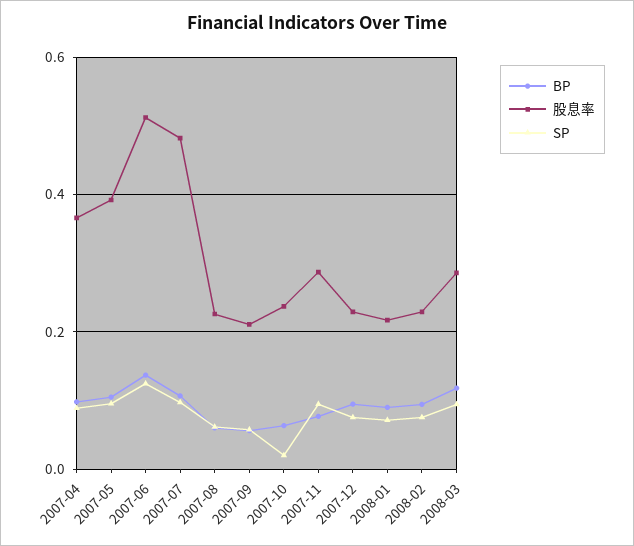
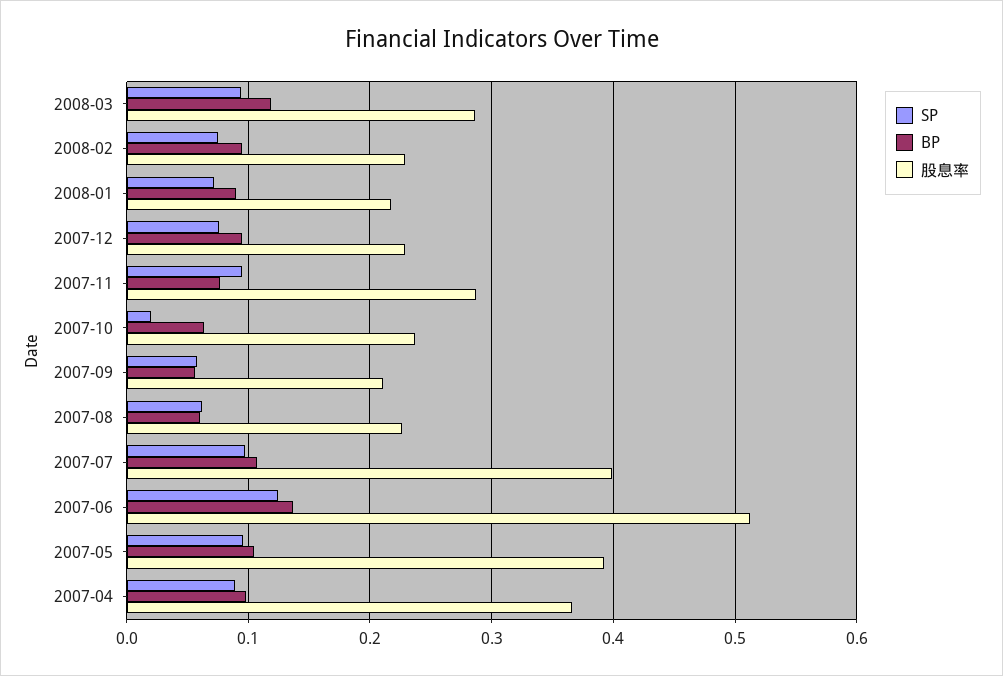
  {
    "BP": {
      "2007-04": 0.1,
      "2007-05": 0.1,
      "2007-06": 0.14,
      "2007-07": 0.11,
      "2007-08": 0.06,
      "2007-09": 0.06,
      "2007-10": 0.06,
      "2007-11": 0.08,
      "2007-12": 0.1,
      "2008-01": 0.09,
      "2008-02": 0.09,
      "2008-03": 0.12
    },
    "股息率": {
      "2007-04": 0.37,
      "2007-05": 0.39,
      "2007-06": 0.51,
-     "2007-07": 0.48,
+     "2007-07": 0.4,
      "2007-08": 0.23,
      "2007-09": 0.21,
      "2007-10": 0.24,
      "2007-11": 0.29,
      "2007-12": 0.23,
      "2008-01": 0.22,
      "2008-02": 0.23,
      "2008-03": 0.29
    },
    "SP": {
      "2007-04": 0.09,
      "2007-05": 0.1,
      "2007-06": 0.12,
      "2007-07": 0.1,
      "2007-08": 0.06,
      "2007-09": 0.06,
      "2007-10": 0.02,
      "2007-11": 0.09,
      "2007-12": 0.08,
      "2008-01": 0.07,
      "2008-02": 0.08,
      "2008-03": 0.09
    }
  }

